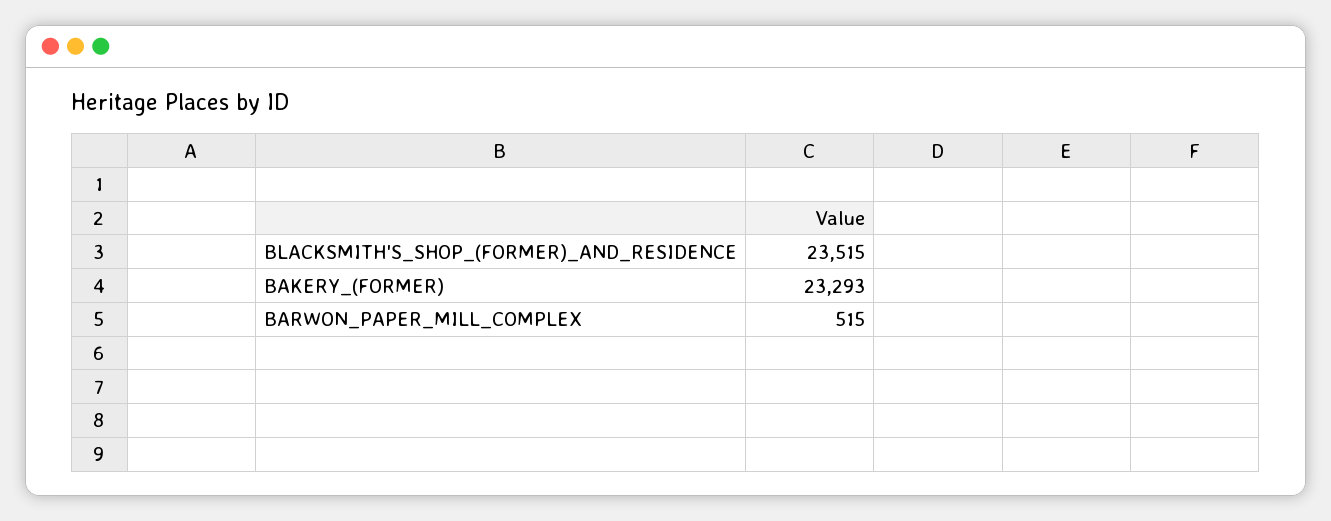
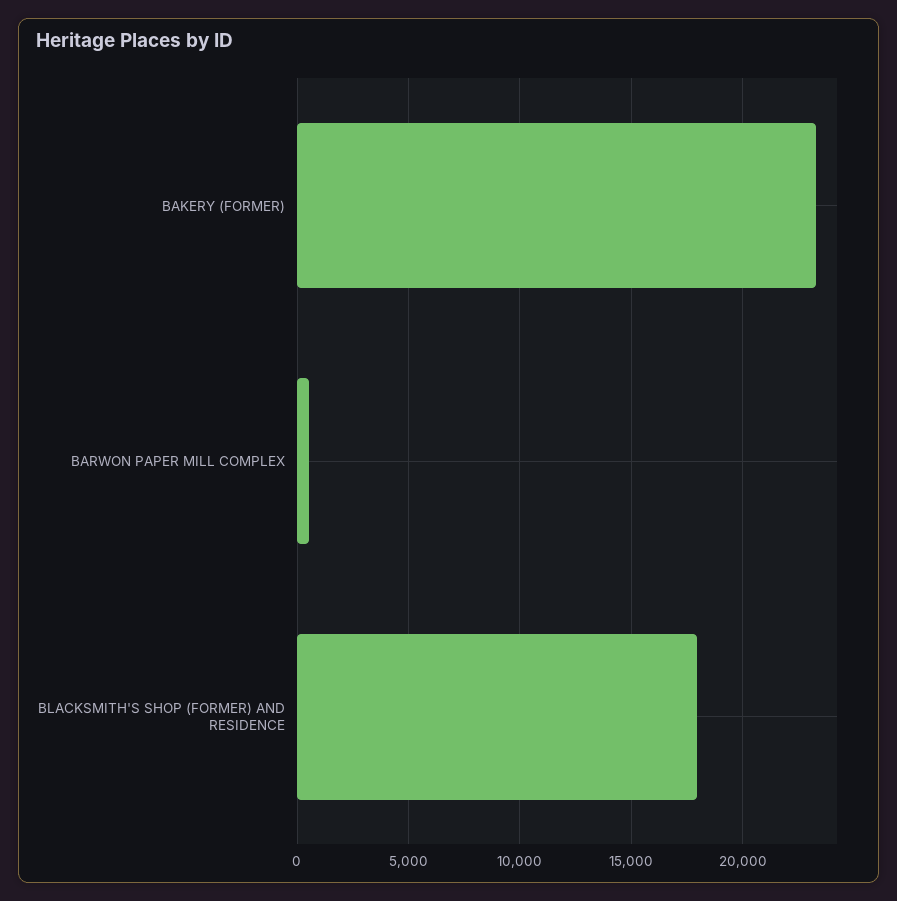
  {
-   "BLACKSMITH'S_SHOP_(FORMER)_AND_RESIDENCE": 23515,
+   "BLACKSMITH'S_SHOP_(FORMER)_AND_RESIDENCE": 18000,
    "BAKERY_(FORMER)": 23293,
    "BARWON_PAPER_MILL_COMPLEX": 515
  }

